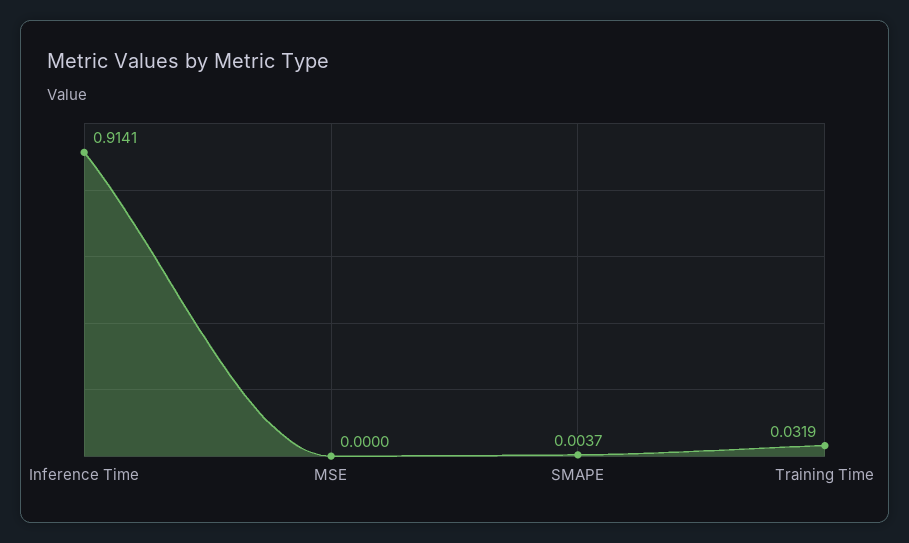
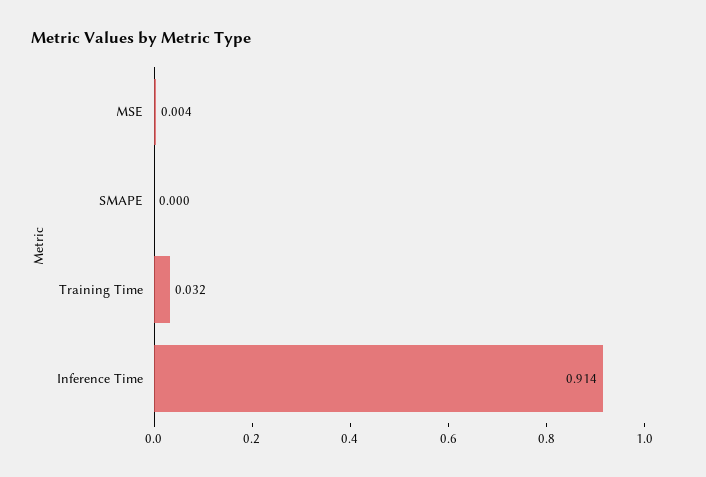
  {
    "Inference Time": 0.9141,
-   "MSE": 0,
+   "MSE": 0.004,
-   "SMAPE": 0.0037,
+   "SMAPE": 0,
    "Training Time": 0.0319
  }

